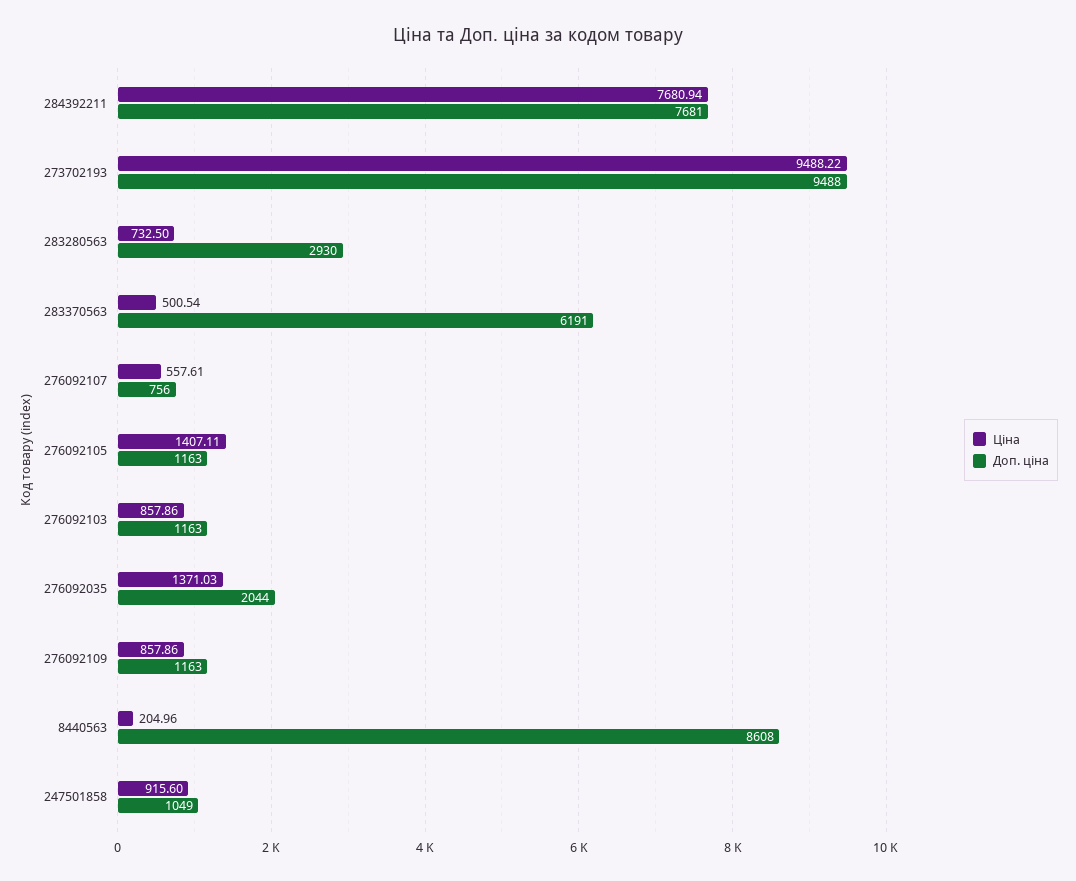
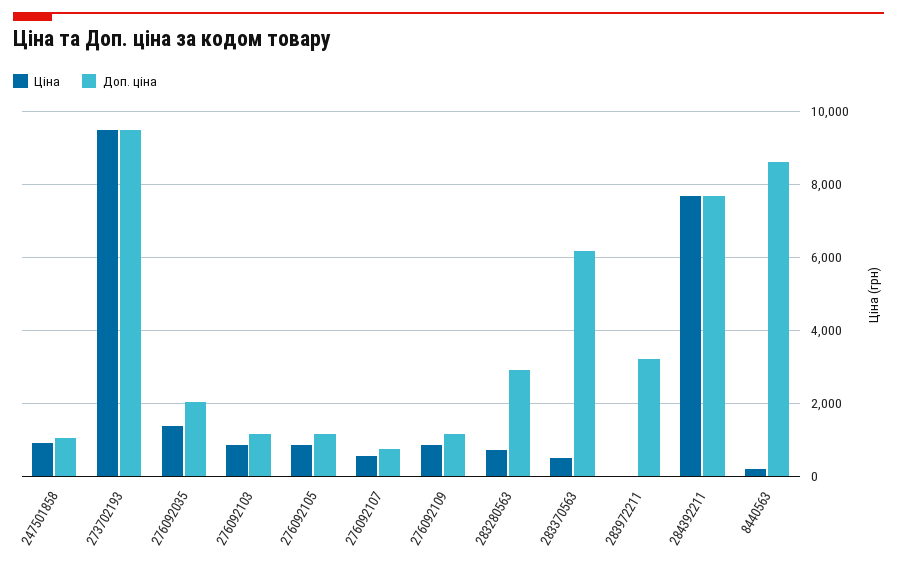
  {
    "Ціна": {
      "284392211": 7680.94,
      "273702193": 9488.22,
      "283280563": 732.5,
      "283370563": 500.54,
      "276092107": 557.61,
-     "276092105": 1407.11,
+     "276092105": 800,
      "276092103": 857.86,
      "276092035": 1371.03,
      "276092109": 857.86,
      "8440563": 204.96,
-     "247501858": 915.6
+     "247501858": 915.6,
+     "283972211": 0
    },
    "Доп. ціна": {
      "284392211": 7681,
      "273702193": 9488,
      "283280563": 2930,
      "283370563": 6191,
      "276092107": 756,
      "276092105": 1163,
      "276092103": 1163,
      "276092035": 2044,
      "276092109": 1163,
      "8440563": 8608,
-     "247501858": 1049
+     "247501858": 1049,
+     "283972211": 3200
    }
  }

